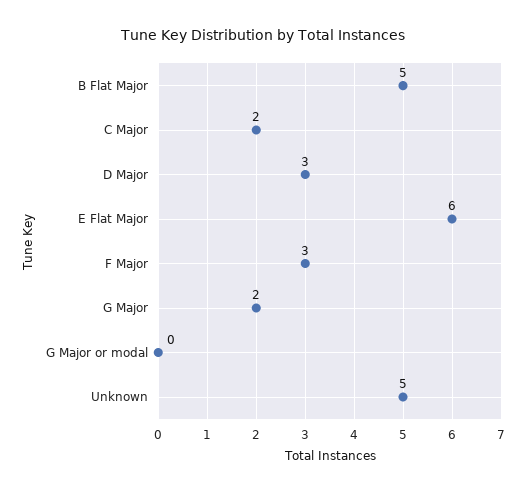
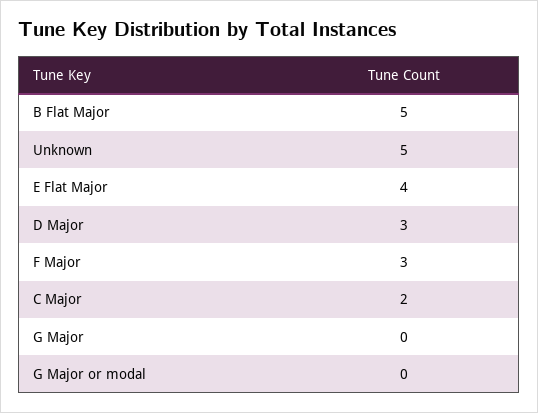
  {
    "B Flat Major": 5,
    "C Major": 2,
    "D Major": 3,
-   "E Flat Major": 6,
+   "E Flat Major": 4,
    "F Major": 3,
-   "G Major": 2,
+   "G Major": 0,
    "G Major or modal": 0,
    "Unknown": 5
  }

